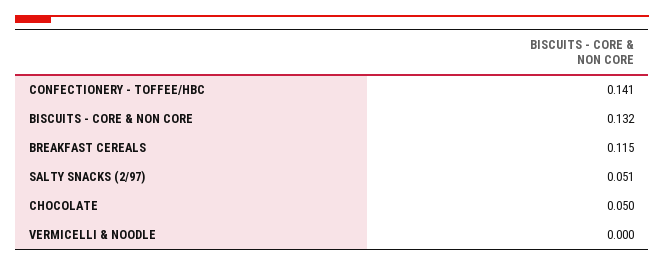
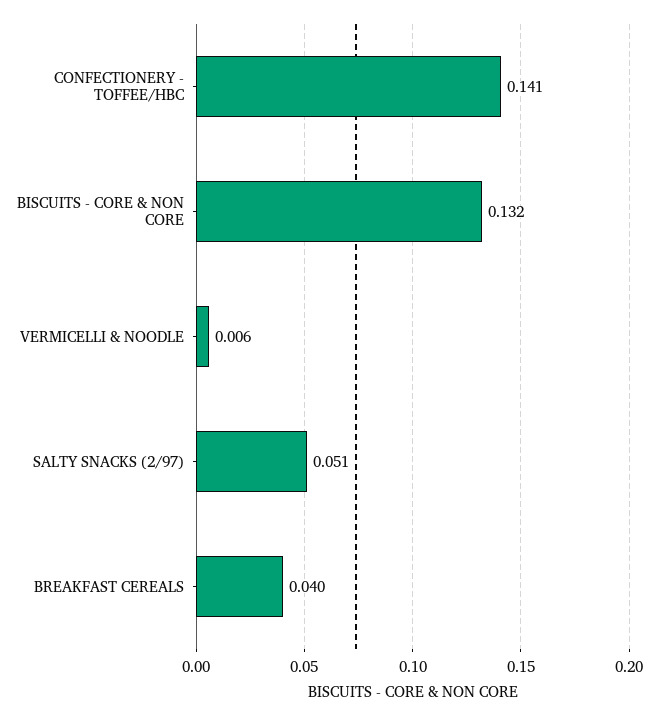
  {
    "CONFECTIONERY - TOFFEE/HBC": 0.141,
    "BISCUITS - CORE & NON CORE": 0.132,
-   "BREAKFAST CEREALS": 0.115,
+   "BREAKFAST CEREALS": 0.04,
    "SALTY SNACKS (2/97)": 0.051,
-   "CHOCOLATE": 0.05,
-   "VERMICELLI & NOODLE": 0
+   "VERMICELLI & NOODLE": 0.006
  }

